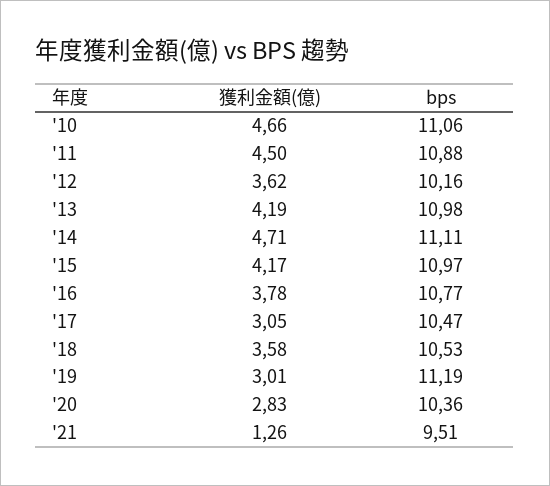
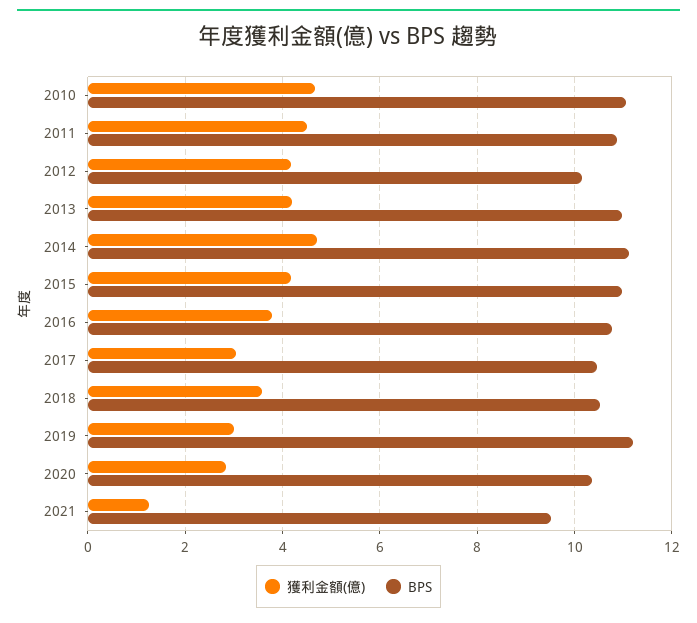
  {
    "獲利金額(億)": {
      "'10": 4.66,
      "'11": 4.5,
-     "'12": 3.62,
+     "'12": 4.2,
      "'13": 4.19,
      "'14": 4.71,
      "'15": 4.17,
      "'16": 3.78,
      "'17": 3.05,
      "'18": 3.58,
      "'19": 3.01,
      "'20": 2.83,
      "'21": 1.26
    },
    "bps": {
      "'10": 11.06,
      "'11": 10.88,
      "'12": 10.16,
      "'13": 10.98,
      "'14": 11.11,
      "'15": 10.97,
      "'16": 10.77,
      "'17": 10.47,
      "'18": 10.53,
      "'19": 11.19,
      "'20": 10.36,
      "'21": 9.51
    }
  }

